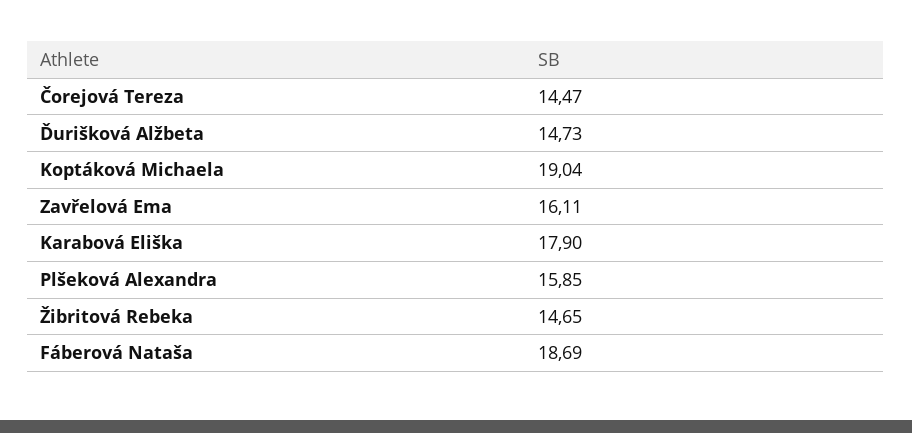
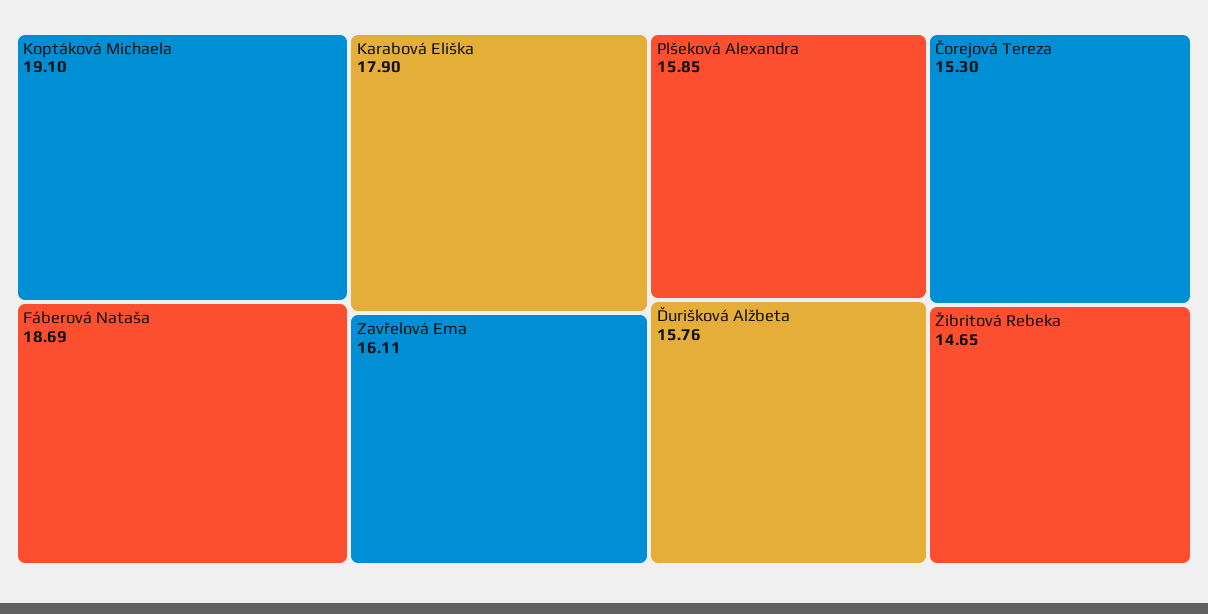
  {
-   "Čorejová Tereza": 14.47,
+   "Čorejová Tereza": 15.3,
-   "Ďurišková Alžbeta": 14.73,
+   "Ďurišková Alžbeta": 15.76,
-   "Koptáková Michaela": 19.04,
+   "Koptáková Michaela": 19.1,
    "Zavřelová Ema": 16.11,
    "Karabová Eliška": 17.9,
    "Plšeková Alexandra": 15.85,
    "Žibritová Rebeka": 14.65,
    "Fáberová Nataša": 18.69
  }

